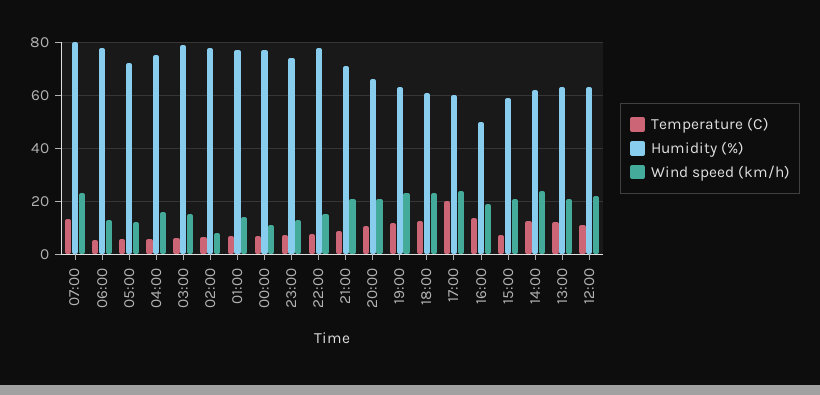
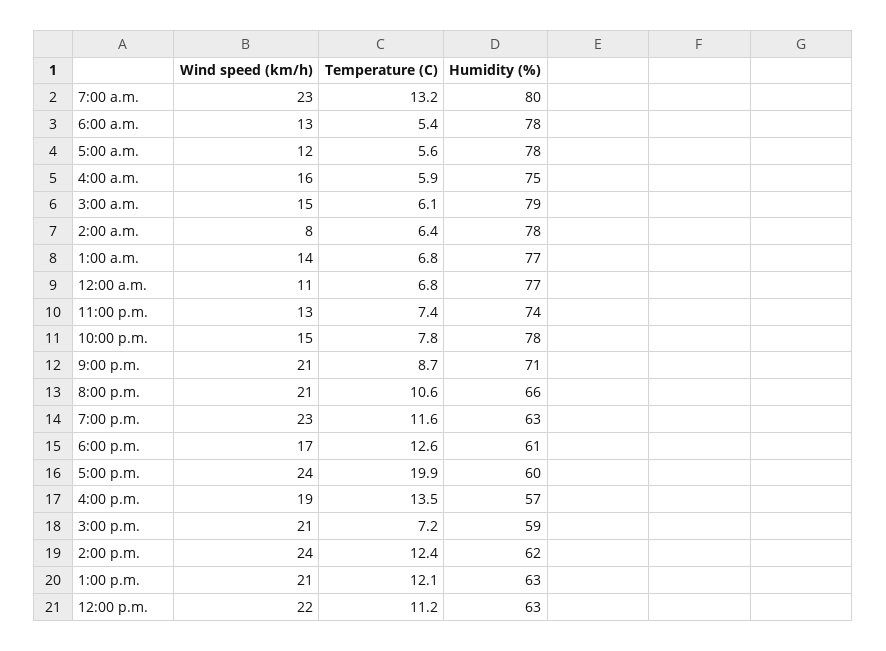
  {
    "Temperature (C)": {
      "07:00": 13.2,
      "06:00": 5.4,
      "05:00": 5.6,
      "04:00": 5.9,
      "03:00": 6.1,
      "02:00": 6.4,
      "01:00": 6.8,
      "00:00": 6.8,
      "23:00": 7.4,
      "22:00": 7.8,
      "21:00": 8.7,
      "20:00": 10.6,
      "19:00": 11.6,
      "18:00": 12.6,
      "17:00": 19.9,
      "16:00": 13.5,
      "15:00": 7.2,
      "14:00": 12.4,
      "13:00": 12.1,
      "12:00": 11.2
    },
    "Humidity (%)": {
      "07:00": 80,
      "06:00": 78,
-     "05:00": 72.5,
+     "05:00": 78,
      "04:00": 75,
      "03:00": 79,
      "02:00": 78,
      "01:00": 77,
      "00:00": 77,
      "23:00": 74,
      "22:00": 78,
      "21:00": 71,
      "20:00": 66,
      "19:00": 63,
      "18:00": 61,
      "17:00": 60,
-     "16:00": 50,
+     "16:00": 57,
      "15:00": 59,
      "14:00": 62,
      "13:00": 63,
      "12:00": 63
    },
    "Wind speed (km/h)": {
      "07:00": 23,
      "06:00": 13,
      "05:00": 12,
      "04:00": 16,
      "03:00": 15,
      "02:00": 8,
      "01:00": 14,
      "00:00": 11,
      "23:00": 13,
      "22:00": 15,
      "21:00": 21,
      "20:00": 21,
      "19:00": 23,
-     "18:00": 22.5,
+     "18:00": 17,
      "17:00": 24,
      "16:00": 19,
      "15:00": 21,
      "14:00": 24,
      "13:00": 21,
      "12:00": 22
    }
  }

